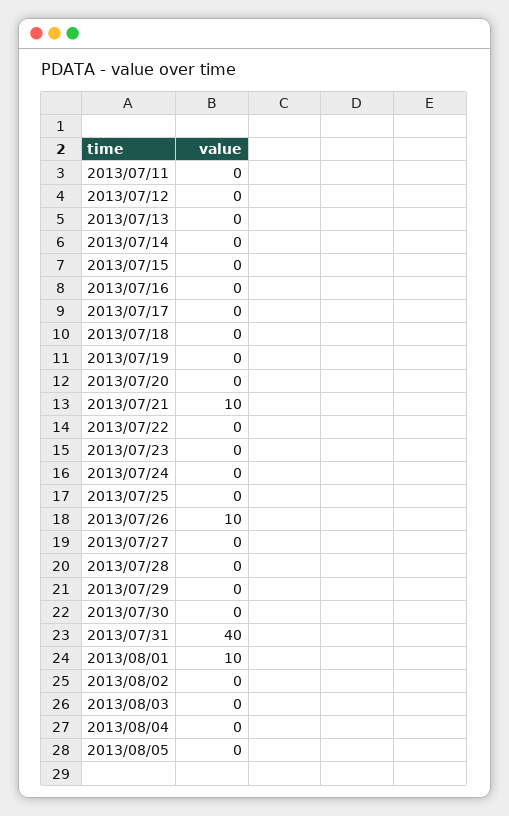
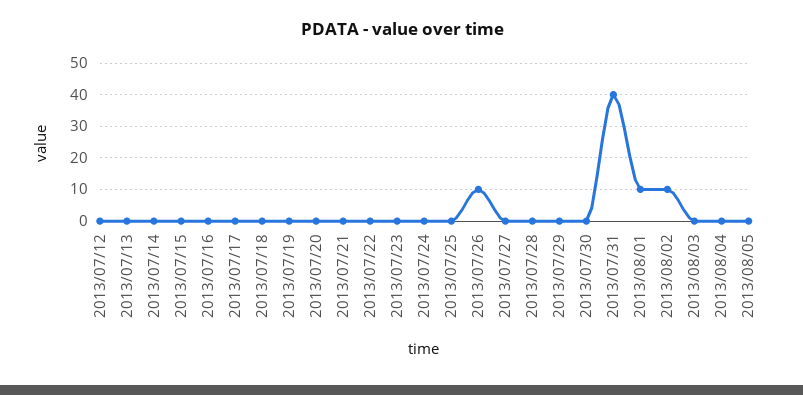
  {
-   "2013/07/11": 0,
    "2013/07/12": 0,
    "2013/07/13": 0,
    "2013/07/14": 0,
    "2013/07/15": 0,
    "2013/07/16": 0,
    "2013/07/17": 0,
    "2013/07/18": 0,
    "2013/07/19": 0,
    "2013/07/20": 0,
-   "2013/07/21": 10,
+   "2013/07/21": 0,
    "2013/07/22": 0,
    "2013/07/23": 0,
    "2013/07/24": 0,
    "2013/07/25": 0,
    "2013/07/26": 10,
    "2013/07/27": 0,
    "2013/07/28": 0,
    "2013/07/29": 0,
    "2013/07/30": 0,
    "2013/07/31": 40,
    "2013/08/01": 10,
-   "2013/08/02": 0,
+   "2013/08/02": 10,
    "2013/08/03": 0,
    "2013/08/04": 0,
    "2013/08/05": 0
  }

